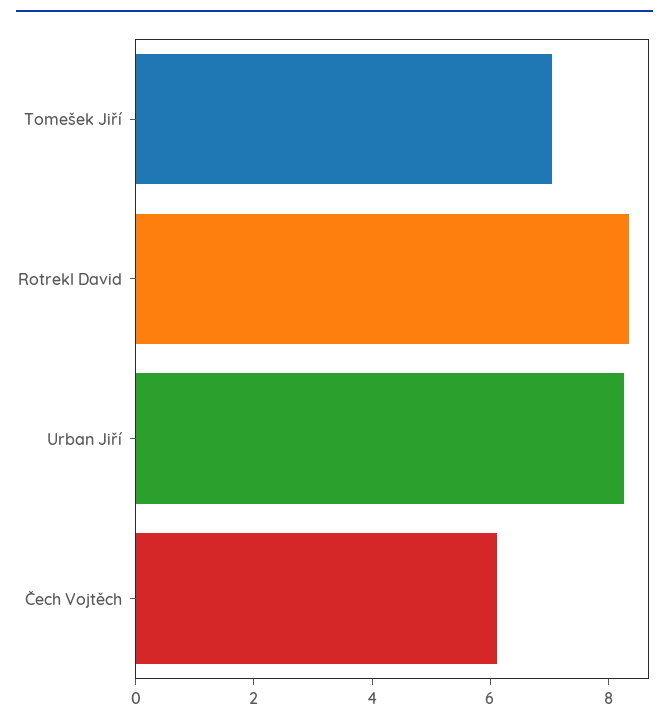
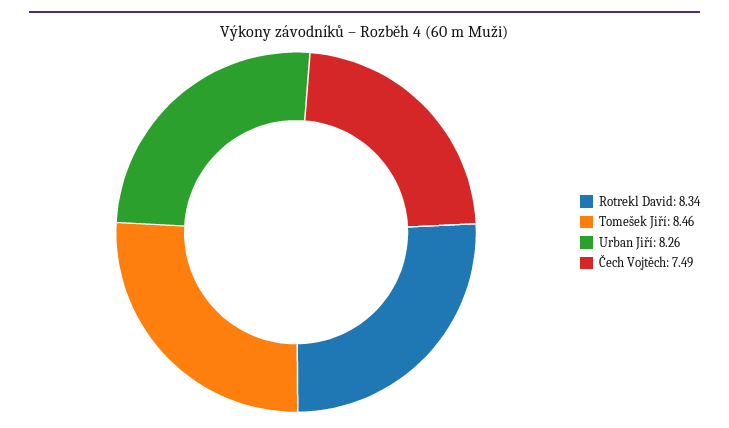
  {
-   "Tomešek Jiří": 7,
+   "Tomešek Jiří": 8.46,
    "Rotrekl David": 8.34,
    "Urban Jiří": 8.26,
-   "Čech Vojtěch": 6
+   "Čech Vojtěch": 7.49
  }

